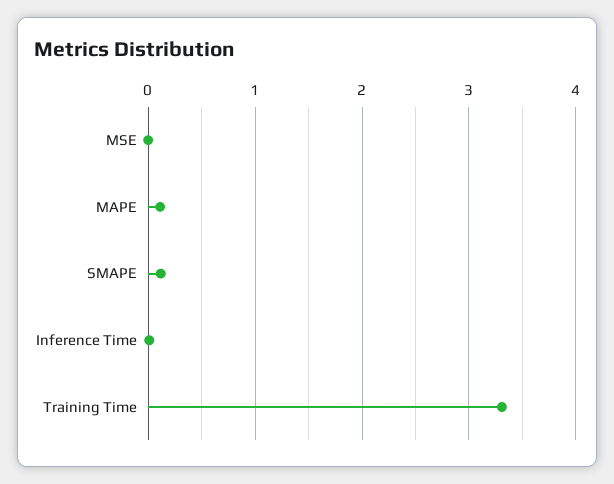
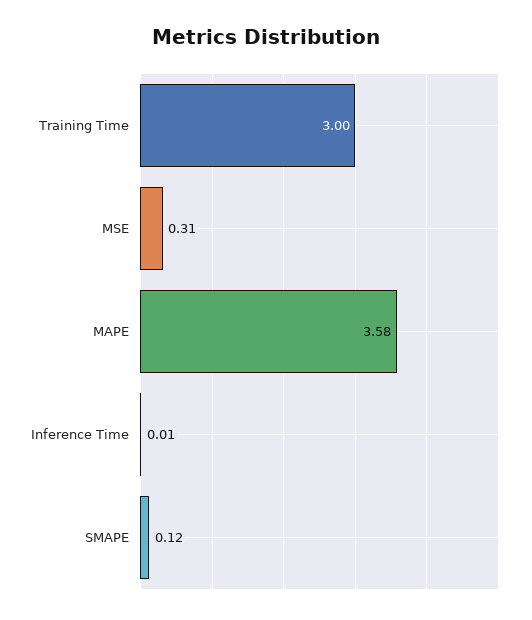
  {
-   "MSE": 0,
+   "MSE": 0.31,
-   "MAPE": 0.1,
+   "MAPE": 3.58,
    "SMAPE": 0.12,
    "Inference Time": 0.01,
-   "Training Time": 3.3
+   "Training Time": 3
  }

